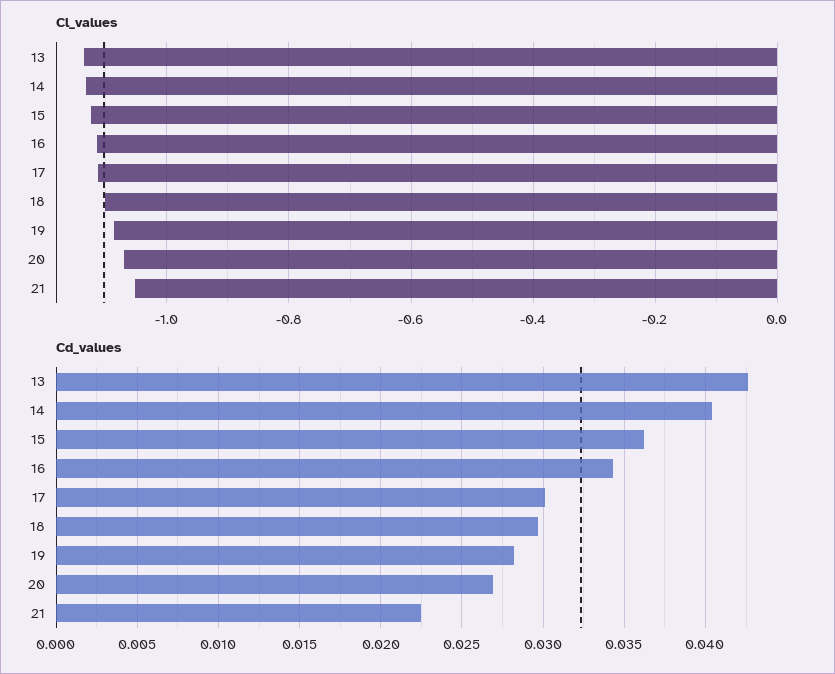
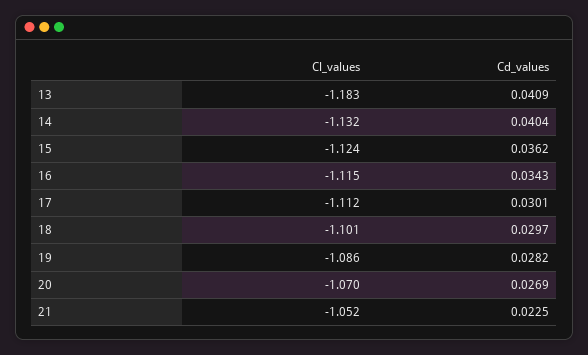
  {
    "Cl_values": {
-     "13": -1.14,
+     "13": -1.183,
      "14": -1.132,
      "15": -1.124,
      "16": -1.115,
      "17": -1.112,
      "18": -1.101,
      "19": -1.086,
      "20": -1.07,
      "21": -1.052
    },
    "Cd_values": {
-     "13": 0.0425,
+     "13": 0.0409,
      "14": 0.0404,
      "15": 0.0362,
      "16": 0.0343,
      "17": 0.0301,
      "18": 0.0297,
      "19": 0.0282,
      "20": 0.0269,
      "21": 0.0225
    }
  }

